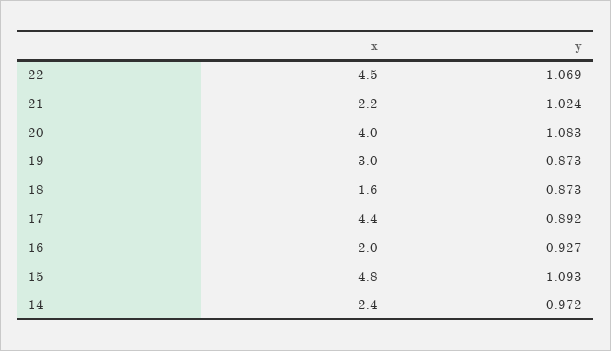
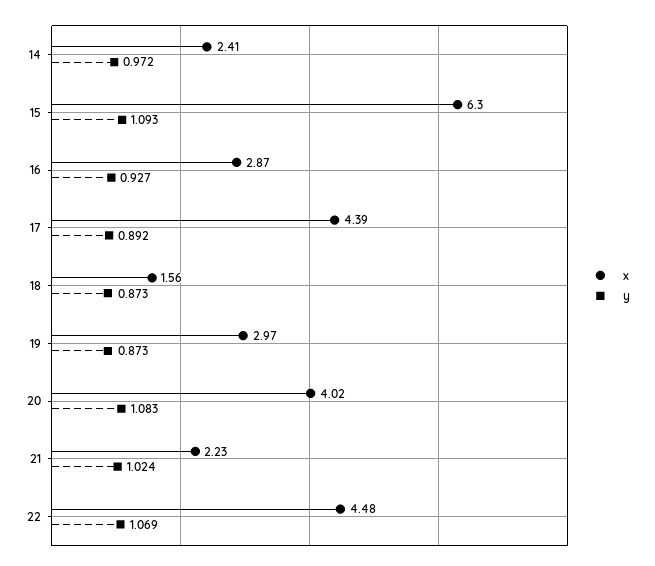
  {
    "x": {
      "22": 4.48,
      "21": 2.23,
      "20": 4.02,
      "19": 2.97,
      "18": 1.56,
      "17": 4.39,
-     "16": 2,
+     "16": 2.87,
-     "15": 4.8,
+     "15": 6.3,
      "14": 2.41
    },
    "y": {
      "22": 1.069,
      "21": 1.024,
      "20": 1.083,
      "19": 0.873,
      "18": 0.873,
      "17": 0.892,
      "16": 0.927,
      "15": 1.093,
      "14": 0.972
    }
  }

